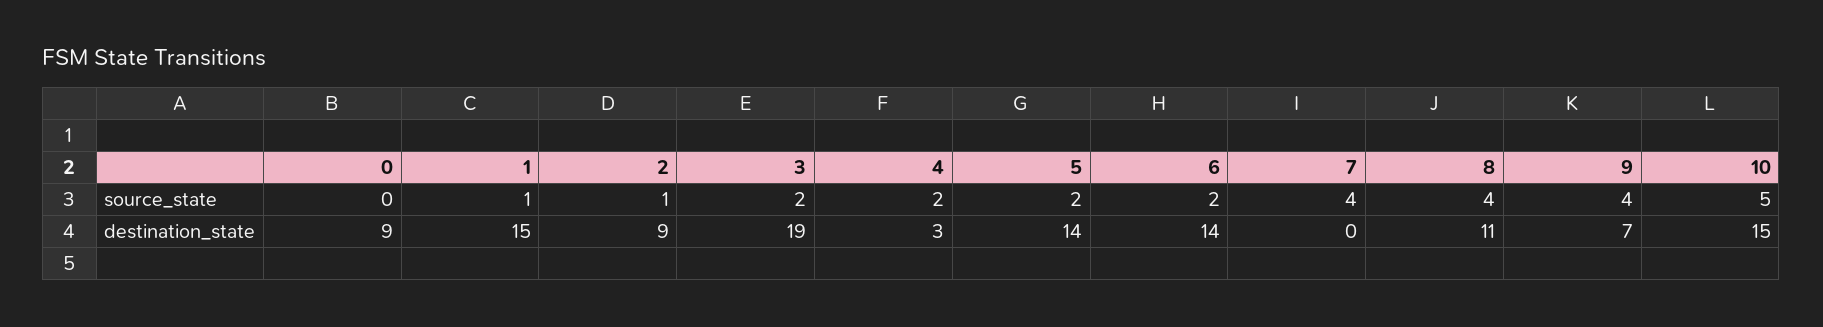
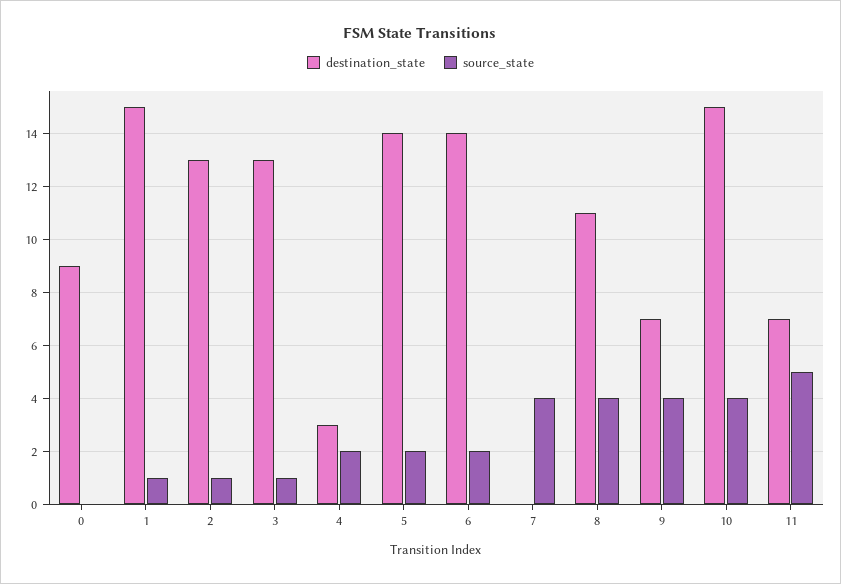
  {
    "source_state": {
      "0": 0,
      "1": 1,
      "2": 1,
-     "3": 2,
+     "3": 1,
      "4": 2,
      "5": 2,
      "6": 2,
      "7": 4,
      "8": 4,
      "9": 4,
-     "10": 5
+     "10": 4,
+     "11": 5
    },
    "destination_state": {
      "0": 9,
      "1": 15,
-     "2": 9,
+     "2": 13,
-     "3": 19,
+     "3": 13,
      "4": 3,
      "5": 14,
      "6": 14,
      "7": 0,
      "8": 11,
      "9": 7,
-     "10": 15
+     "10": 15,
+     "11": 7
    }
  }

